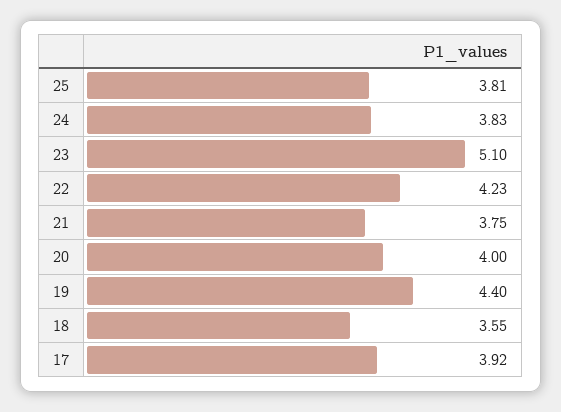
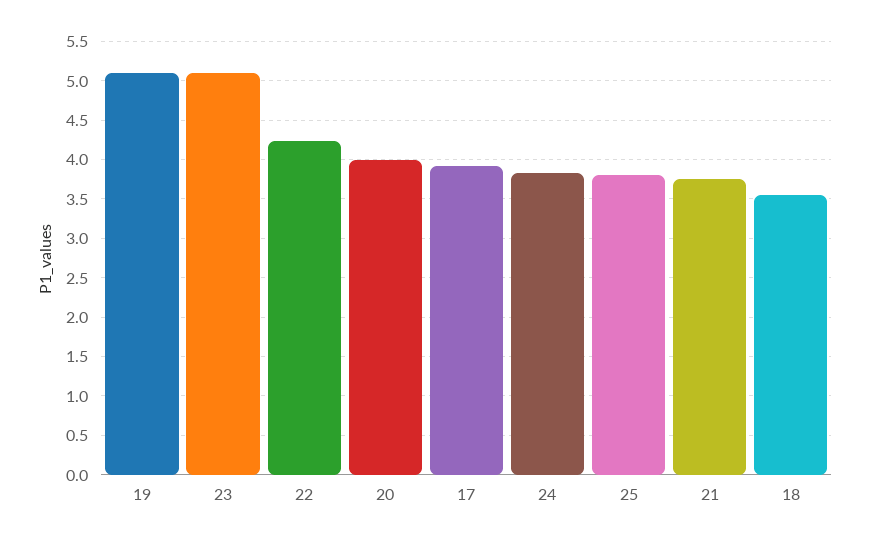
  {
    "25": 3.81,
    "24": 3.83,
    "23": 5.1,
    "22": 4.23,
    "21": 3.75,
    "20": 4,
-   "19": 4.4,
+   "19": 5.1,
    "18": 3.55,
    "17": 3.92
  }

